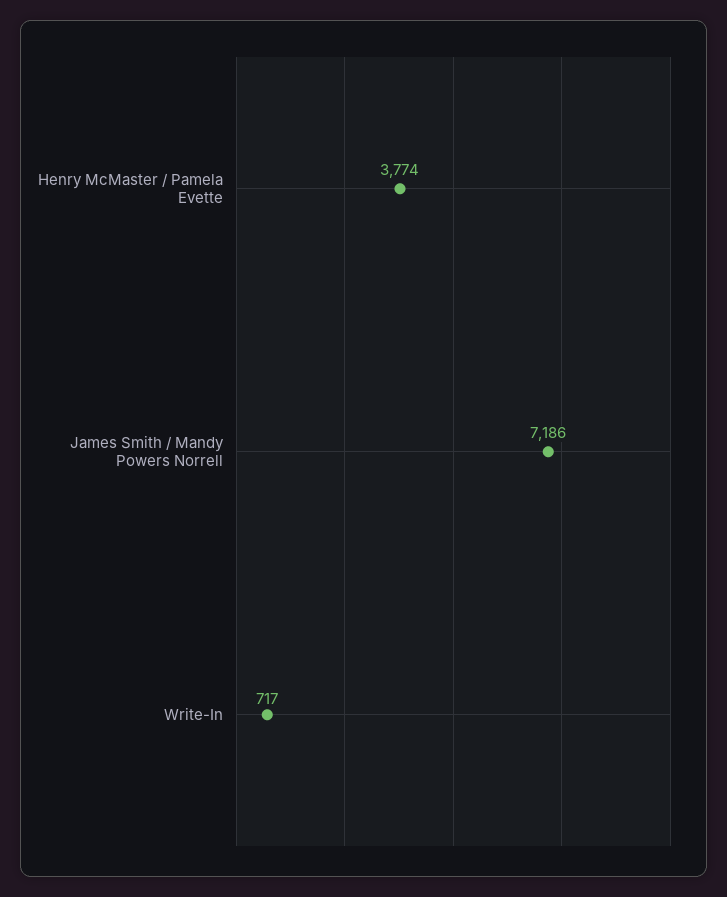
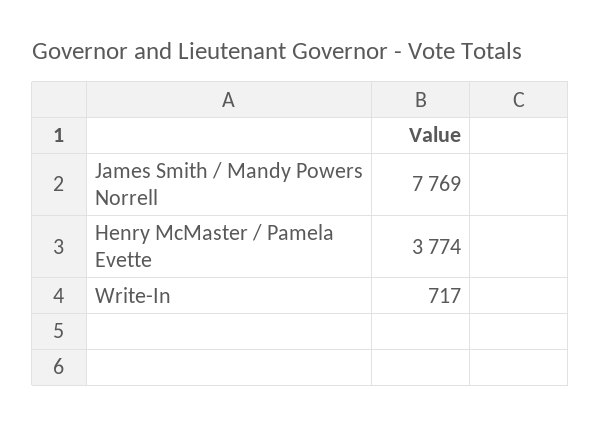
  {
    "Henry McMaster / Pamela Evette": 3774,
-   "James Smith / Mandy Powers Norrell": 7186,
+   "James Smith / Mandy Powers Norrell": 7769,
    "Write-In": 717
  }

